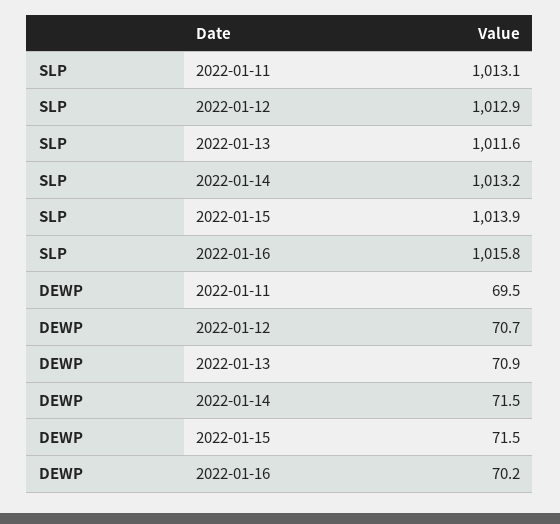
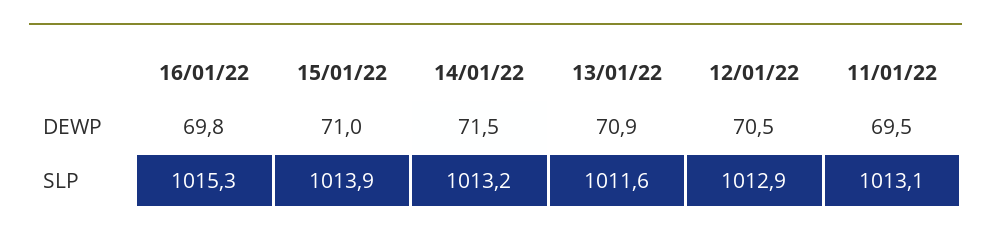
  {
    "SLP": {
      "2022-01-11": 1013.1,
      "2022-01-12": 1012.9,
      "2022-01-13": 1011.6,
      "2022-01-14": 1013.2,
      "2022-01-15": 1013.9,
-     "2022-01-16": 1015.8
+     "2022-01-16": 1015.3
    },
    "DEWP": {
      "2022-01-11": 69.5,
-     "2022-01-12": 70.7,
+     "2022-01-12": 70.5,
      "2022-01-13": 70.9,
      "2022-01-14": 71.5,
-     "2022-01-15": 71.5,
+     "2022-01-15": 71,
-     "2022-01-16": 70.2
+     "2022-01-16": 69.8
    }
  }

